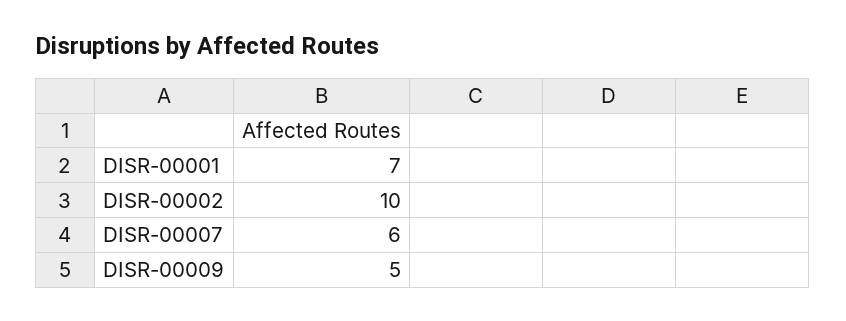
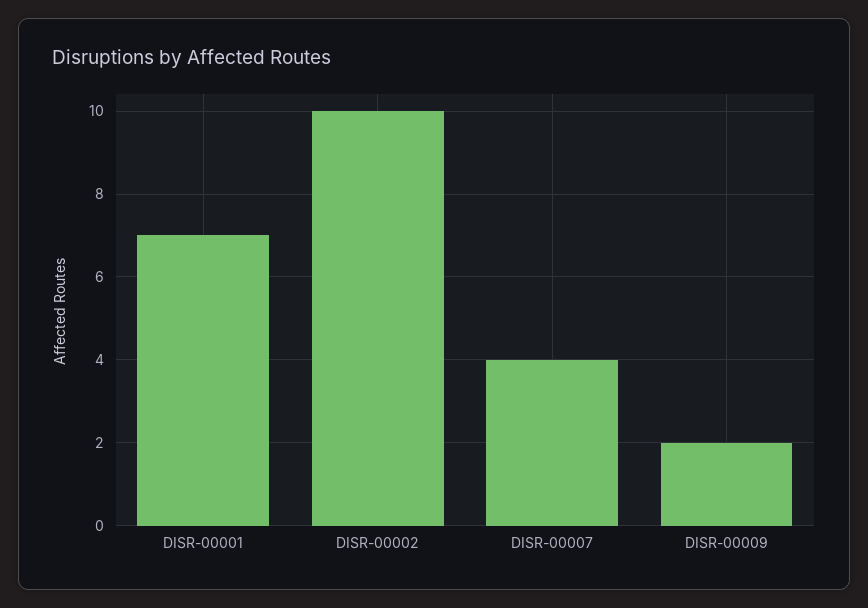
  {
    "DISR-00001": 7,
    "DISR-00002": 10,
-   "DISR-00007": 6,
+   "DISR-00007": 4,
-   "DISR-00009": 5
+   "DISR-00009": 2
  }

